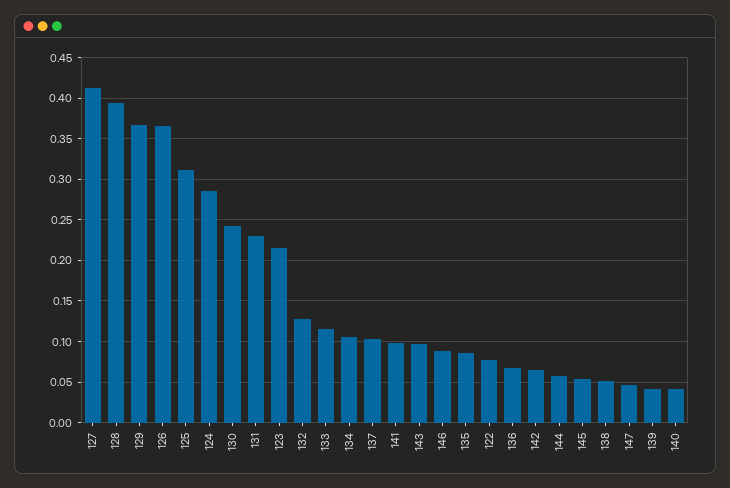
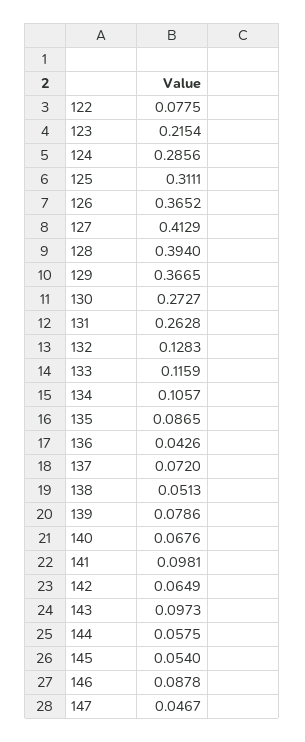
  {
    "127": 0.4129,
    "128": 0.394,
    "129": 0.3665,
    "126": 0.3652,
    "125": 0.3111,
    "124": 0.2856,
-   "130": 0.24,
+   "130": 0.2727,
-   "131": 0.23,
+   "131": 0.2628,
    "123": 0.2154,
    "132": 0.1283,
    "133": 0.1159,
    "134": 0.1057,
-   "137": 0.1,
+   "137": 0.072,
    "141": 0.0981,
    "143": 0.0973,
    "146": 0.0878,
    "135": 0.0865,
    "122": 0.0775,
-   "136": 0.07,
+   "136": 0.0426,
    "142": 0.0649,
    "144": 0.0575,
    "145": 0.054,
    "138": 0.0513,
    "147": 0.0467,
-   "139": 0.04,
+   "139": 0.0786,
-   "140": 0.04
+   "140": 0.0676
  }

